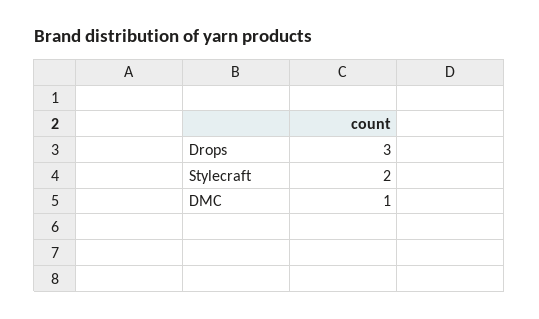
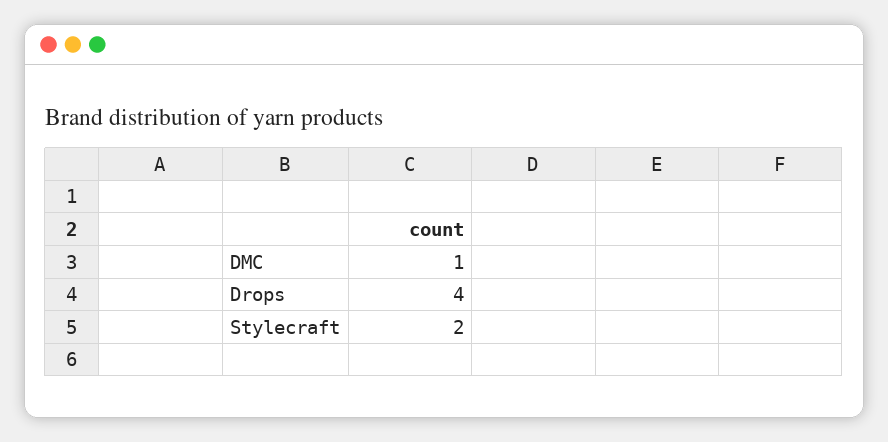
  {
-   "Drops": 3,
+   "Drops": 4,
    "Stylecraft": 2,
    "DMC": 1
  }

